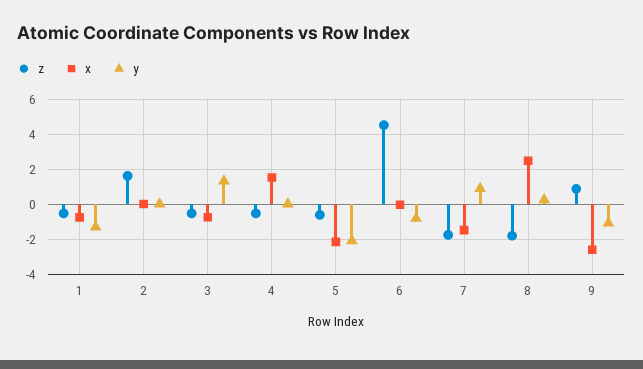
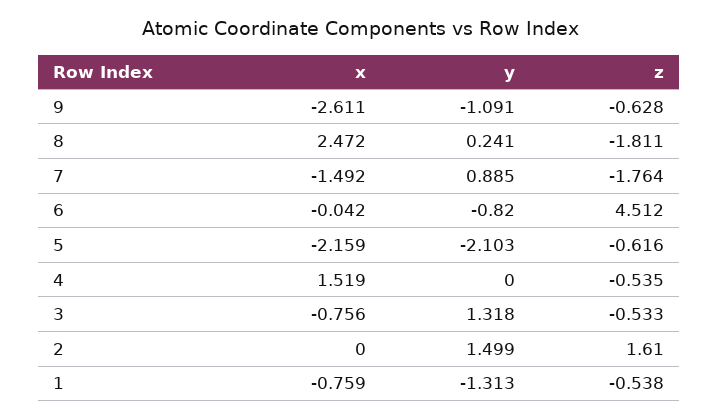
  {
    "z": {
      "1": -0.538,
      "2": 1.61,
      "3": -0.533,
      "4": -0.535,
      "5": -0.616,
      "6": 4.512,
      "7": -1.764,
      "8": -1.811,
-     "9": 1
+     "9": -0.628
    },
    "x": {
      "1": -0.759,
      "2": 0,
      "3": -0.756,
      "4": 1.519,
      "5": -2.159,
      "6": -0.042,
      "7": -1.492,
      "8": 2.472,
      "9": -2.611
    },
    "y": {
      "1": -1.313,
-     "2": 0,
+     "2": 1.499,
      "3": 1.318,
      "4": 0,
      "5": -2.103,
      "6": -0.82,
      "7": 0.885,
      "8": 0.241,
      "9": -1.091
    }
  }

